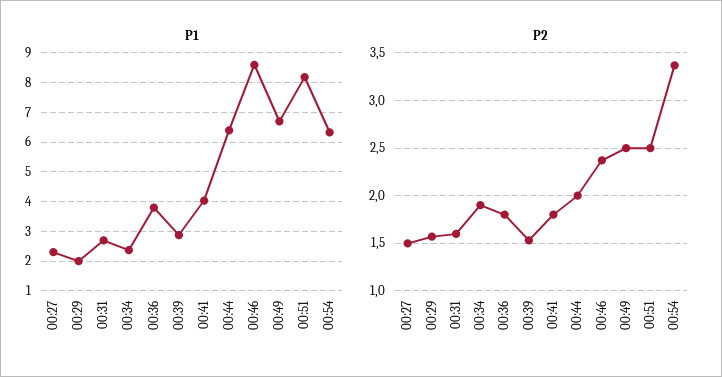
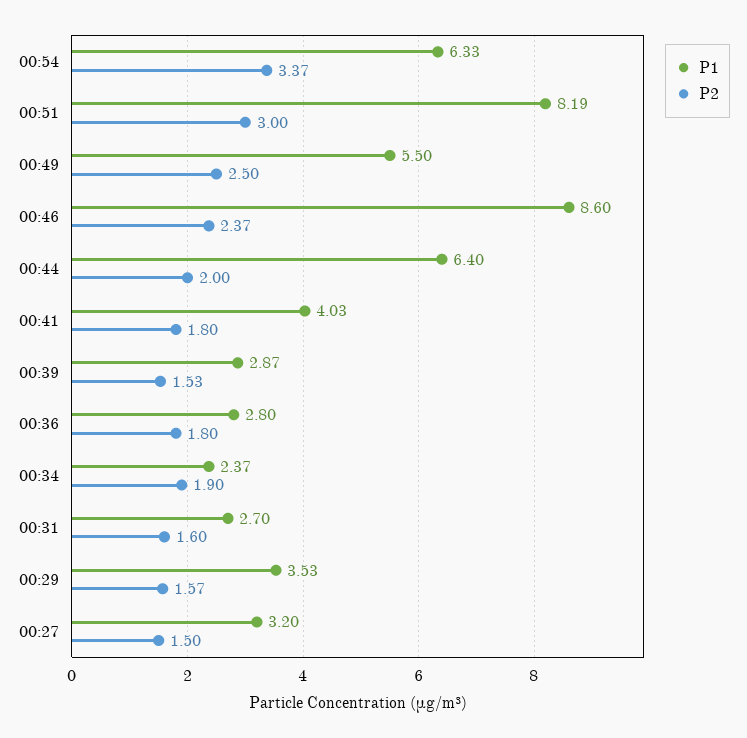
  {
    "P1": {
-     "00:27": 2.25,
+     "00:27": 3.2,
-     "00:29": 2,
+     "00:29": 3.53,
      "00:31": 2.7,
      "00:34": 2.37,
-     "00:36": 3.75,
+     "00:36": 2.8,
      "00:39": 2.87,
      "00:41": 4.03,
      "00:44": 6.4,
      "00:46": 8.6,
-     "00:49": 6.75,
+     "00:49": 5.5,
      "00:51": 8.19,
      "00:54": 6.33
    },
    "P2": {
      "00:27": 1.5,
      "00:29": 1.57,
      "00:31": 1.6,
      "00:34": 1.9,
      "00:36": 1.8,
      "00:39": 1.53,
      "00:41": 1.8,
      "00:44": 2,
      "00:46": 2.37,
      "00:49": 2.5,
-     "00:51": 2.5,
+     "00:51": 3,
      "00:54": 3.37
    }
  }

